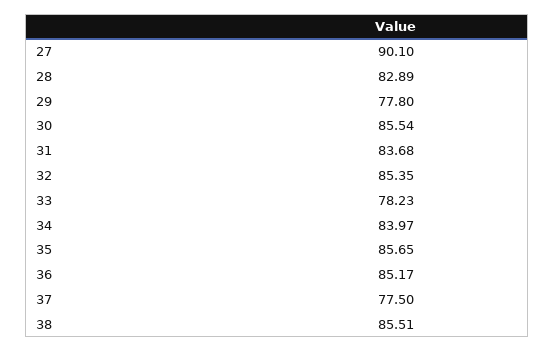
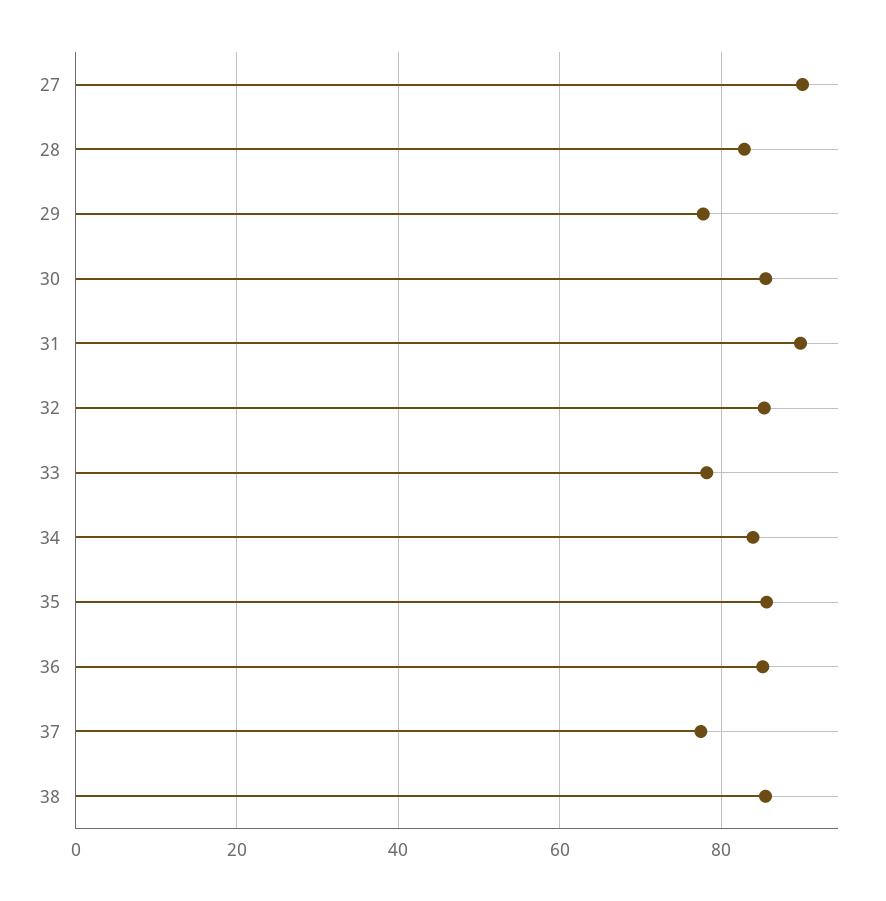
  {
    "27": 90.1,
    "28": 82.89,
    "29": 77.8,
    "30": 85.54,
-   "31": 83.68,
+   "31": 90,
    "32": 85.35,
    "33": 78.23,
    "34": 83.97,
    "35": 85.65,
    "36": 85.17,
    "37": 77.5,
    "38": 85.51
  }

